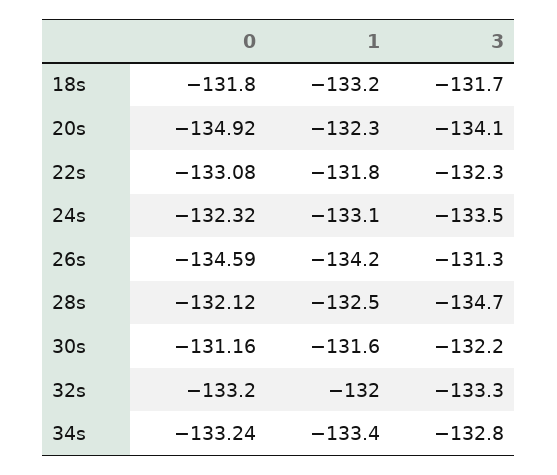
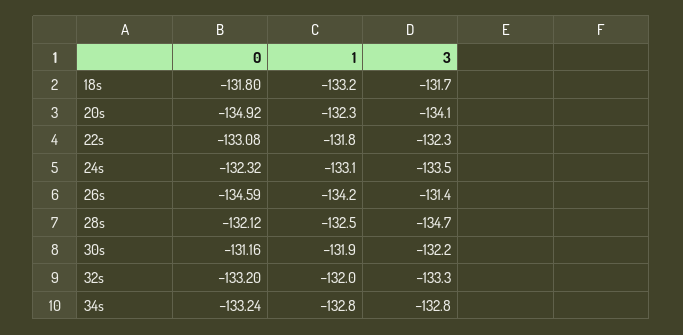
  {
    "0": {
      "18s": -131.8,
      "20s": -134.92,
      "22s": -133.08,
      "24s": -132.32,
      "26s": -134.59,
      "28s": -132.12,
      "30s": -131.16,
      "32s": -133.2,
      "34s": -133.24
    },
    "1": {
      "18s": -133.2,
      "20s": -132.3,
      "22s": -131.8,
      "24s": -133.1,
      "26s": -134.2,
      "28s": -132.5,
-     "30s": -131.6,
+     "30s": -131.9,
      "32s": -132,
-     "34s": -133.4
+     "34s": -132.8
    },
    "3": {
      "18s": -131.7,
      "20s": -134.1,
      "22s": -132.3,
      "24s": -133.5,
-     "26s": -131.3,
+     "26s": -131.4,
      "28s": -134.7,
      "30s": -132.2,
      "32s": -133.3,
      "34s": -132.8
    }
  }

